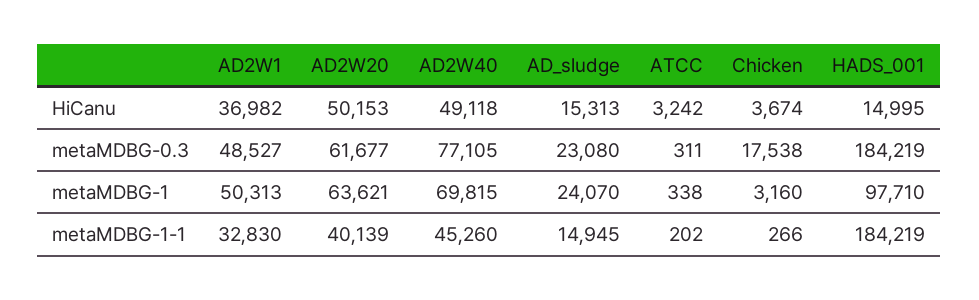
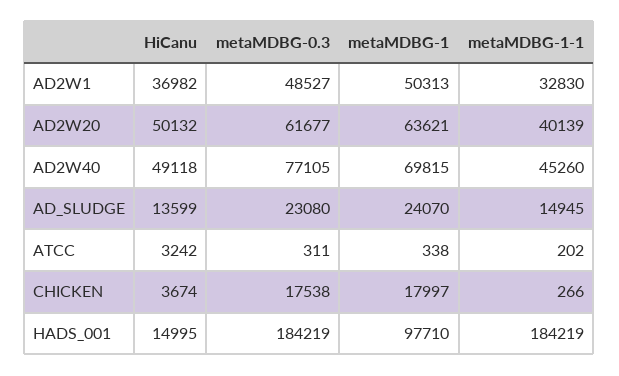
  {
    "AD2W1": {
      "HiCanu": 36982,
      "metaMDBG-0.3": 48527,
      "metaMDBG-1": 50313,
      "metaMDBG-1-1": 32830
    },
    "AD2W20": {
-     "HiCanu": 50153,
+     "HiCanu": 50132,
      "metaMDBG-0.3": 61677,
      "metaMDBG-1": 63621,
      "metaMDBG-1-1": 40139
    },
    "AD2W40": {
      "HiCanu": 49118,
      "metaMDBG-0.3": 77105,
      "metaMDBG-1": 69815,
      "metaMDBG-1-1": 45260
    },
    "AD_sludge": {
-     "HiCanu": 15313,
+     "HiCanu": 13599,
      "metaMDBG-0.3": 23080,
      "metaMDBG-1": 24070,
      "metaMDBG-1-1": 14945
    },
    "ATCC": {
      "HiCanu": 3242,
      "metaMDBG-0.3": 311,
      "metaMDBG-1": 338,
      "metaMDBG-1-1": 202
    },
    "Chicken": {
      "HiCanu": 3674,
      "metaMDBG-0.3": 17538,
-     "metaMDBG-1": 3160,
+     "metaMDBG-1": 17997,
      "metaMDBG-1-1": 266
    },
    "HADS_001": {
      "HiCanu": 14995,
      "metaMDBG-0.3": 184219,
      "metaMDBG-1": 97710,
      "metaMDBG-1-1": 184219
    }
  }

